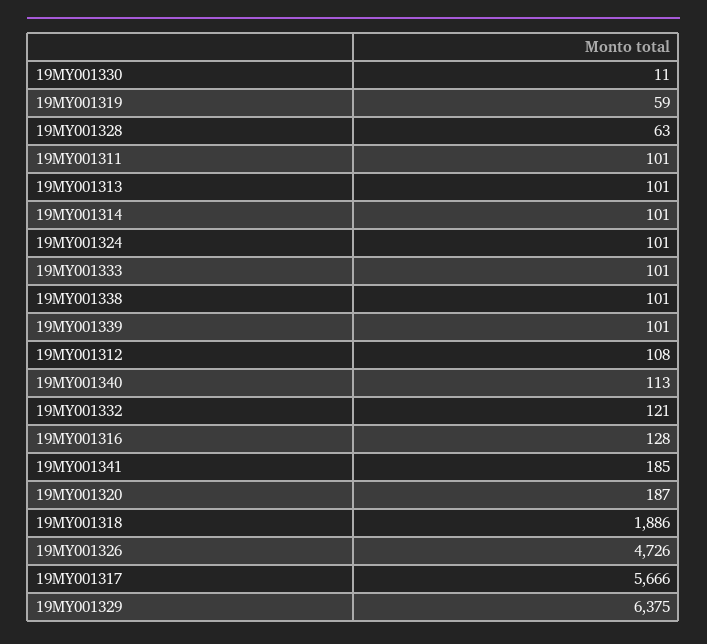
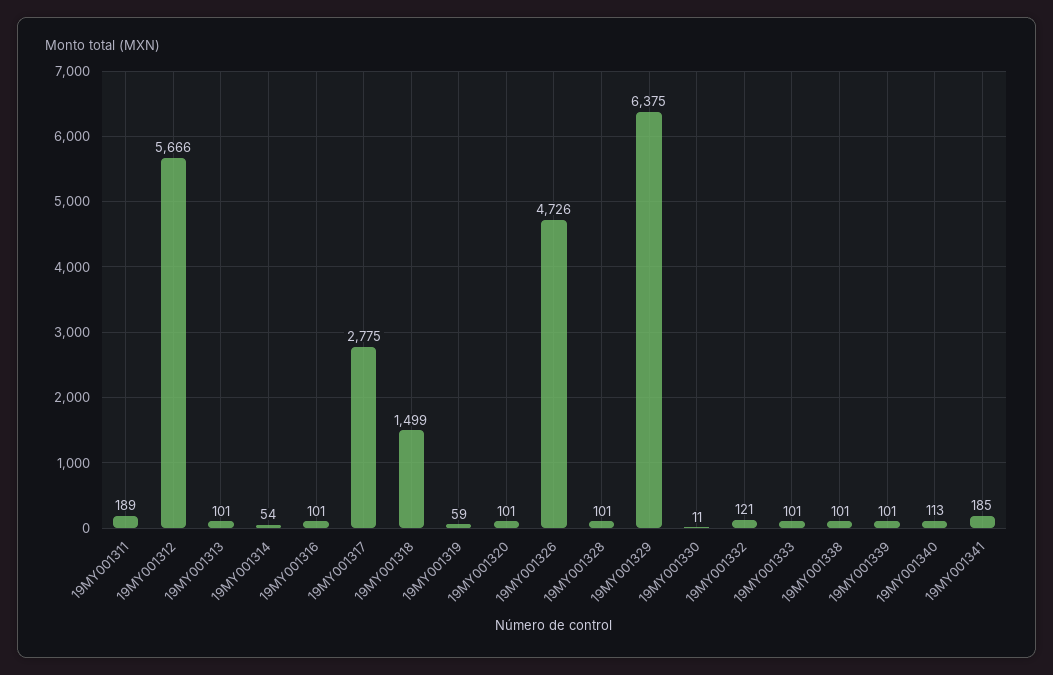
  {
    "19MY001330": 11,
    "19MY001319": 59,
-   "19MY001328": 63,
+   "19MY001328": 101,
-   "19MY001311": 101,
+   "19MY001311": 189,
    "19MY001313": 101,
-   "19MY001314": 101,
+   "19MY001314": 54,
-   "19MY001324": 101,
    "19MY001333": 101,
    "19MY001338": 101,
    "19MY001339": 101,
-   "19MY001312": 108,
+   "19MY001312": 5666,
    "19MY001340": 113,
    "19MY001332": 121,
-   "19MY001316": 128,
+   "19MY001316": 101,
    "19MY001341": 185,
-   "19MY001320": 187,
+   "19MY001320": 101,
-   "19MY001318": 1886,
+   "19MY001318": 1499,
    "19MY001326": 4726,
-   "19MY001317": 5666,
+   "19MY001317": 2775,
    "19MY001329": 6375
  }

